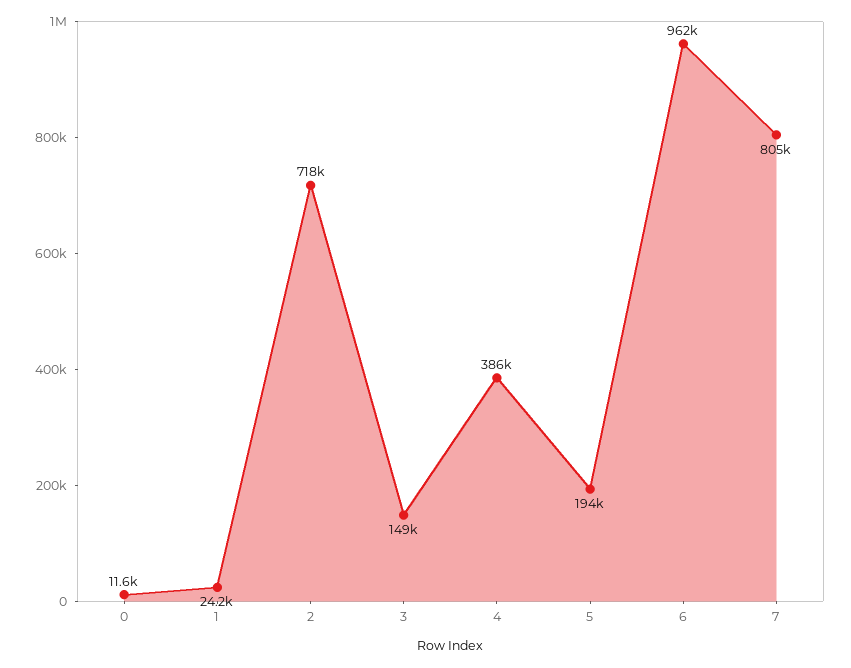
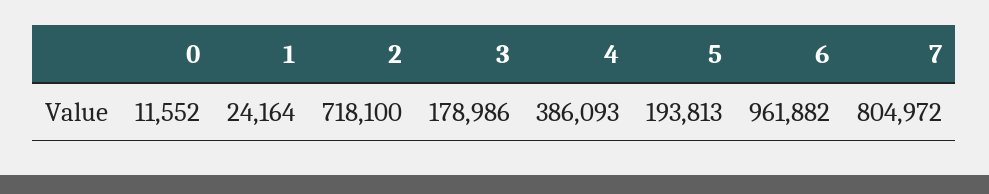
  {
    "0": 11552,
    "1": 24164,
    "2": 718100,
-   "3": 149000,
+   "3": 178986,
    "4": 386093,
    "5": 193813,
    "6": 961882,
    "7": 804972
  }

